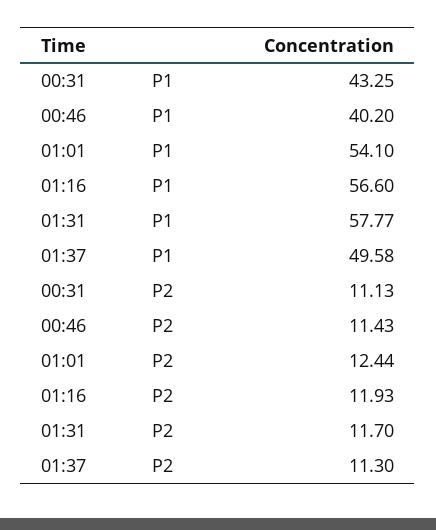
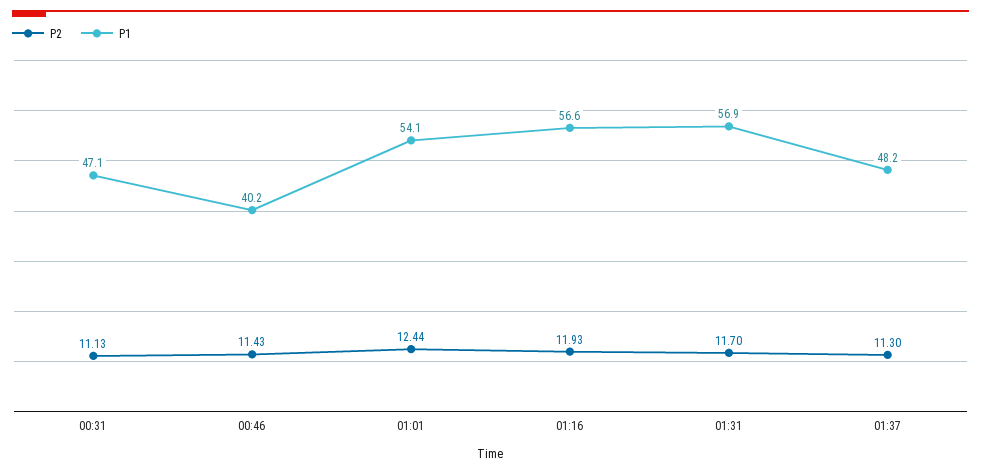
  {
    "P1": {
-     "00:31": 43.25,
+     "00:31": 47.1,
      "00:46": 40.2,
      "01:01": 54.1,
      "01:16": 56.6,
-     "01:31": 57.77,
+     "01:31": 56.9,
-     "01:37": 49.58
+     "01:37": 48.2
    },
    "P2": {
      "00:31": 11.13,
      "00:46": 11.43,
      "01:01": 12.44,
      "01:16": 11.93,
      "01:31": 11.7,
      "01:37": 11.3
    }
  }

